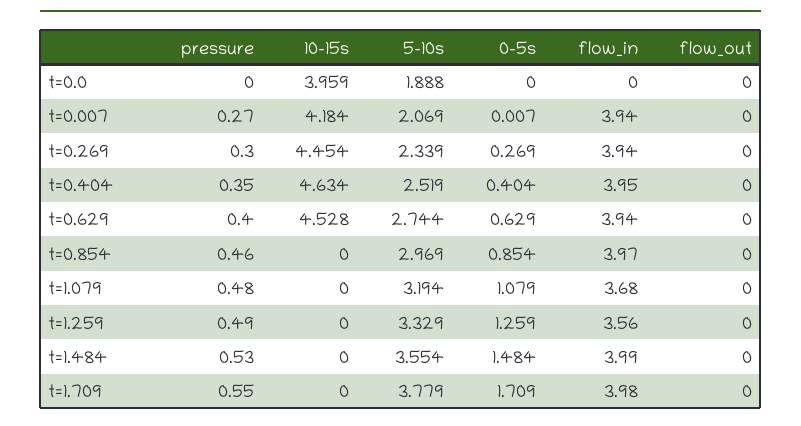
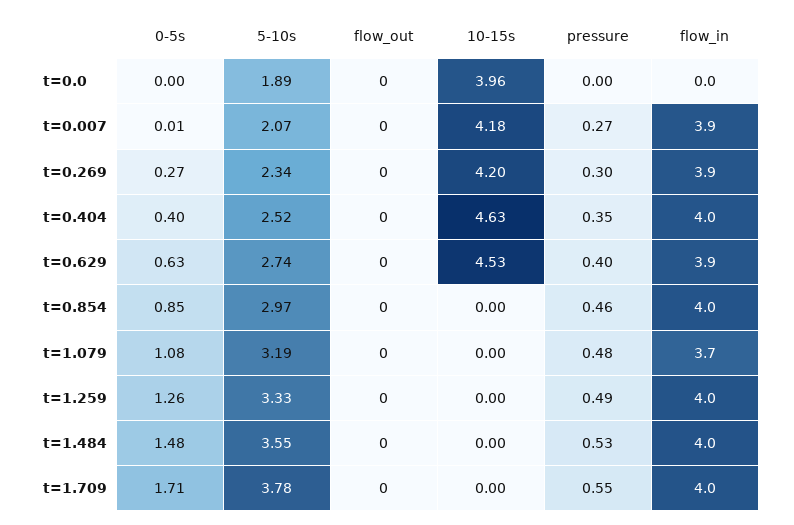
  {
    "pressure": {
      "t=0.0": 0,
      "t=0.007": 0.27,
      "t=0.269": 0.3,
      "t=0.404": 0.35,
      "t=0.629": 0.4,
      "t=0.854": 0.46,
      "t=1.079": 0.48,
      "t=1.259": 0.49,
      "t=1.484": 0.53,
      "t=1.709": 0.55
    },
    "10-15s": {
      "t=0.0": 3.959,
      "t=0.007": 4.184,
-     "t=0.269": 4.454,
+     "t=0.269": 4.2,
      "t=0.404": 4.634,
      "t=0.629": 4.528,
      "t=0.854": 0,
      "t=1.079": 0,
      "t=1.259": 0,
      "t=1.484": 0,
      "t=1.709": 0
    },
    "5-10s": {
      "t=0.0": 1.888,
      "t=0.007": 2.069,
      "t=0.269": 2.339,
      "t=0.404": 2.519,
      "t=0.629": 2.744,
      "t=0.854": 2.969,
      "t=1.079": 3.194,
      "t=1.259": 3.329,
      "t=1.484": 3.554,
      "t=1.709": 3.779
    },
    "0-5s": {
      "t=0.0": 0,
      "t=0.007": 0.007,
      "t=0.269": 0.269,
      "t=0.404": 0.404,
      "t=0.629": 0.629,
      "t=0.854": 0.854,
      "t=1.079": 1.079,
      "t=1.259": 1.259,
      "t=1.484": 1.484,
      "t=1.709": 1.709
    },
    "flow_in": {
      "t=0.0": 0,
      "t=0.007": 3.94,
      "t=0.269": 3.94,
      "t=0.404": 3.95,
      "t=0.629": 3.94,
      "t=0.854": 3.97,
      "t=1.079": 3.68,
-     "t=1.259": 3.56,
+     "t=1.259": 4,
      "t=1.484": 3.99,
      "t=1.709": 3.98
    },
    "flow_out": {
      "t=0.0": 0,
      "t=0.007": 0,
      "t=0.269": 0,
      "t=0.404": 0,
      "t=0.629": 0,
      "t=0.854": 0,
      "t=1.079": 0,
      "t=1.259": 0,
      "t=1.484": 0,
      "t=1.709": 0
    }
  }

